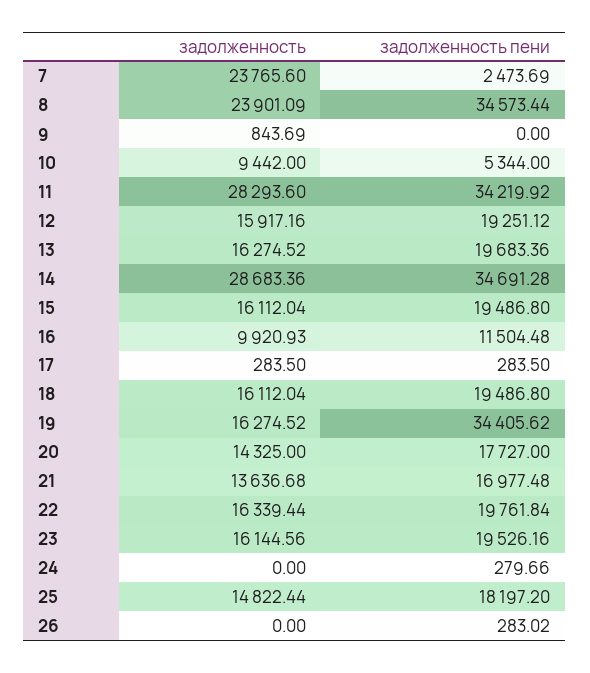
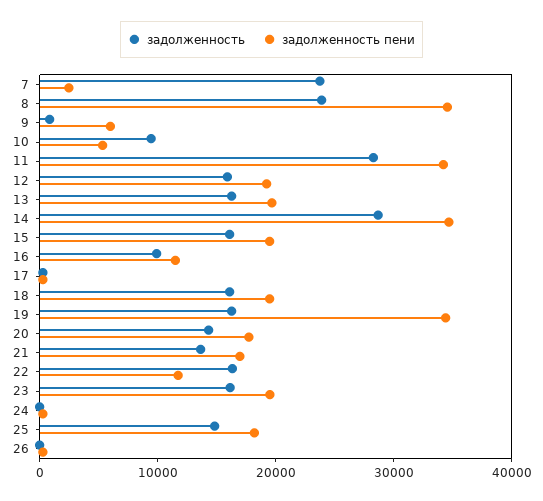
  {
    "задолженность": {
      "7": 23765.6,
      "8": 23901.09,
      "9": 843.69,
      "10": 9442,
      "11": 28293.6,
      "12": 15917.16,
      "13": 16274.52,
      "14": 28683.36,
      "15": 16112.04,
      "16": 9920.93,
      "17": 283.5,
      "18": 16112.04,
      "19": 16274.52,
      "20": 14325,
      "21": 13636.68,
      "22": 16339.44,
      "23": 16144.56,
      "24": 0,
      "25": 14822.44,
      "26": 0
    },
    "задолженность пени": {
      "7": 2473.69,
      "8": 34573.44,
-     "9": 0,
+     "9": 6000,
      "10": 5344,
      "11": 34219.92,
      "12": 19251.12,
      "13": 19683.36,
      "14": 34691.28,
      "15": 19486.8,
      "16": 11504.48,
      "17": 283.5,
      "18": 19486.8,
      "19": 34405.62,
      "20": 17727,
      "21": 16977.48,
-     "22": 19761.84,
+     "22": 12000,
      "23": 19526.16,
      "24": 279.66,
      "25": 18197.2,
      "26": 283.02
    }
  }

